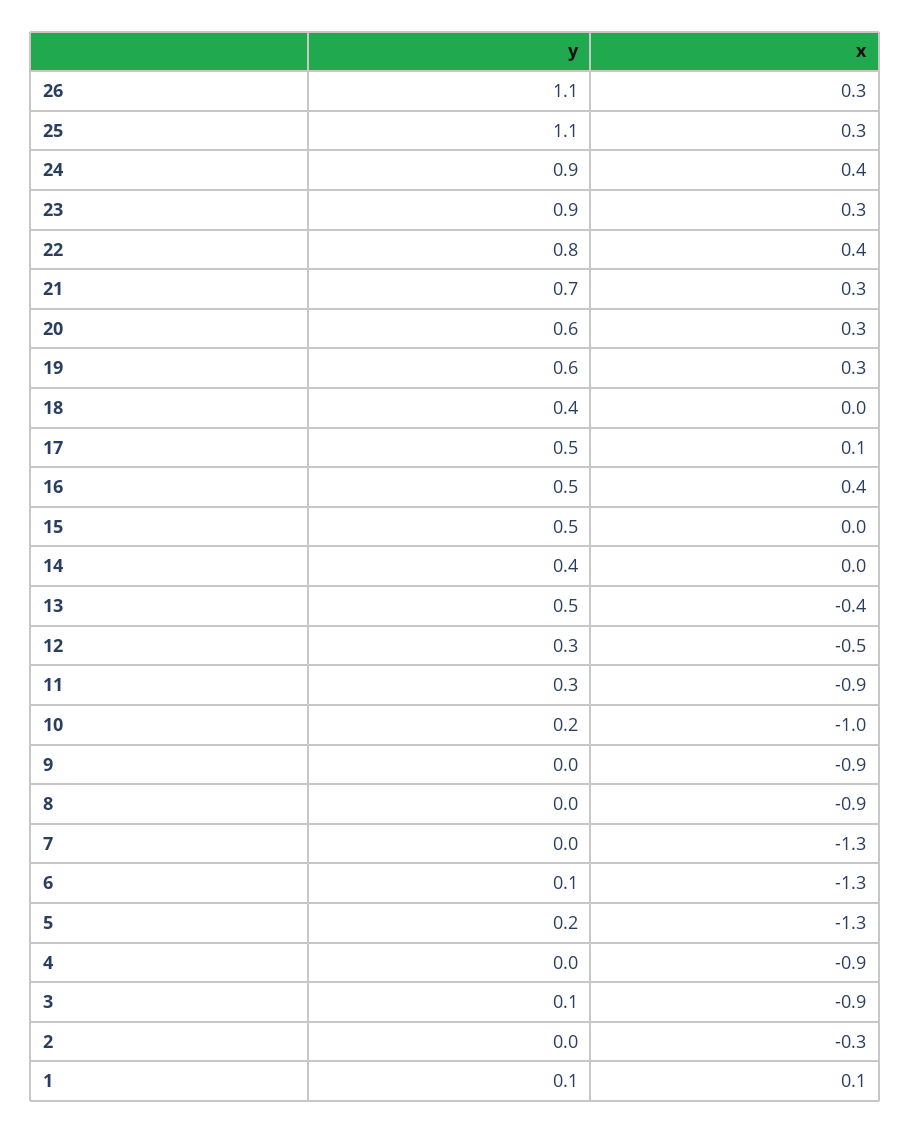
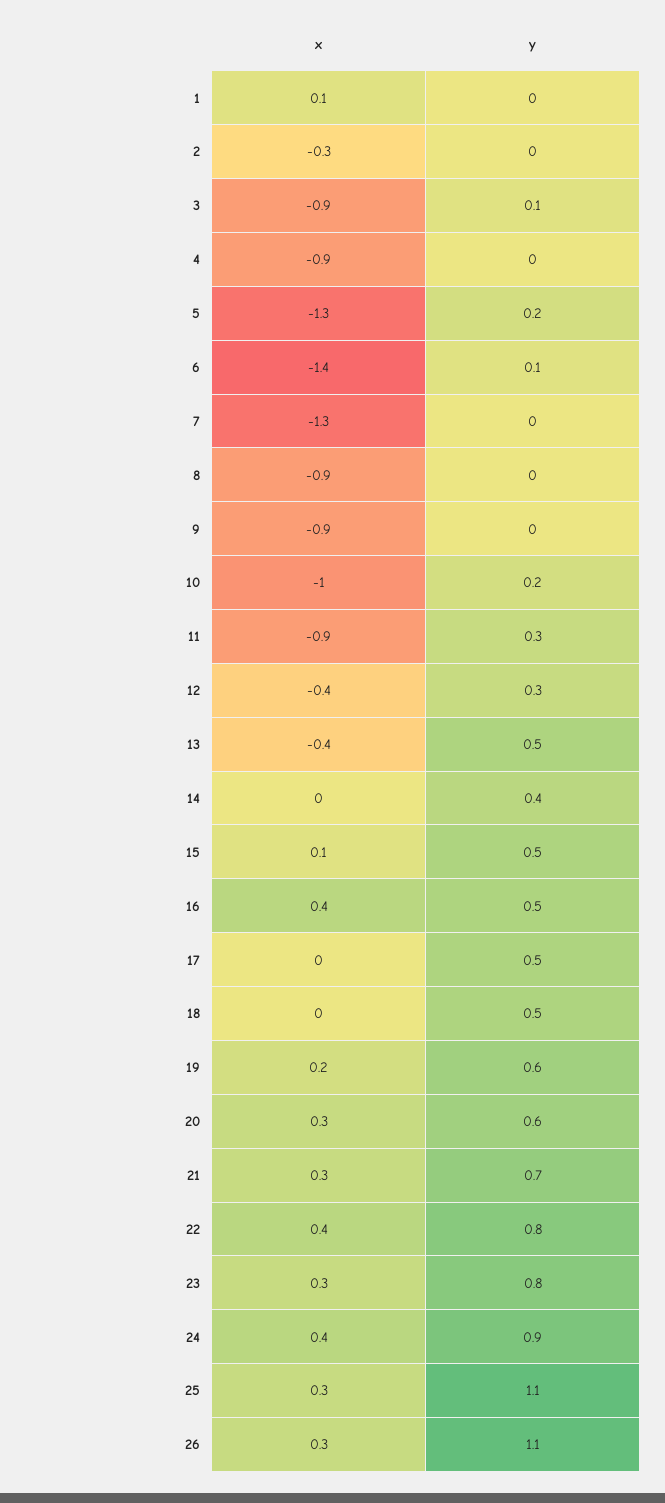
  {
    "y": {
      "26": 1.1,
      "25": 1.1,
      "24": 0.9,
-     "23": 0.9,
+     "23": 0.8,
      "22": 0.8,
      "21": 0.7,
      "20": 0.6,
      "19": 0.6,
-     "18": 0.4,
+     "18": 0.5,
      "17": 0.5,
      "16": 0.5,
      "15": 0.5,
      "14": 0.4,
      "13": 0.5,
      "12": 0.3,
      "11": 0.3,
      "10": 0.2,
      "9": 0,
      "8": 0,
      "7": 0,
      "6": 0.1,
      "5": 0.2,
      "4": 0,
      "3": 0.1,
      "2": 0,
-     "1": 0.1
+     "1": 0
    },
    "x": {
      "26": 0.3,
      "25": 0.3,
      "24": 0.4,
      "23": 0.3,
      "22": 0.4,
      "21": 0.3,
      "20": 0.3,
-     "19": 0.3,
+     "19": 0.2,
      "18": 0,
-     "17": 0.1,
+     "17": 0,
      "16": 0.4,
-     "15": 0,
+     "15": 0.1,
      "14": 0,
      "13": -0.4,
-     "12": -0.5,
+     "12": -0.4,
      "11": -0.9,
      "10": -1,
      "9": -0.9,
      "8": -0.9,
      "7": -1.3,
-     "6": -1.3,
+     "6": -1.4,
      "5": -1.3,
      "4": -0.9,
      "3": -0.9,
      "2": -0.3,
      "1": 0.1
    }
  }

